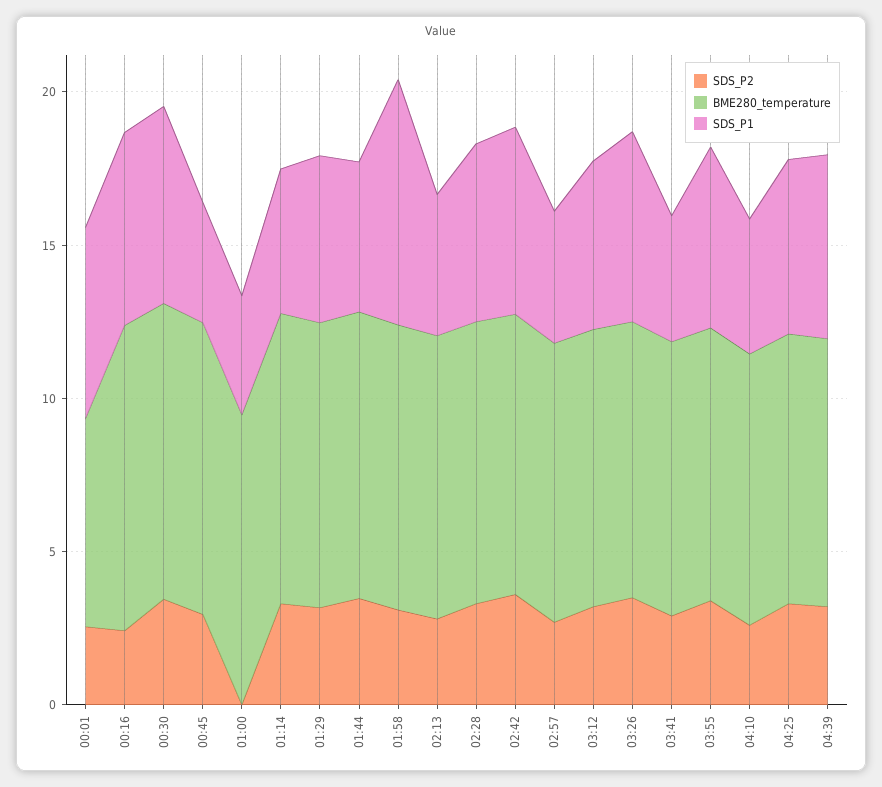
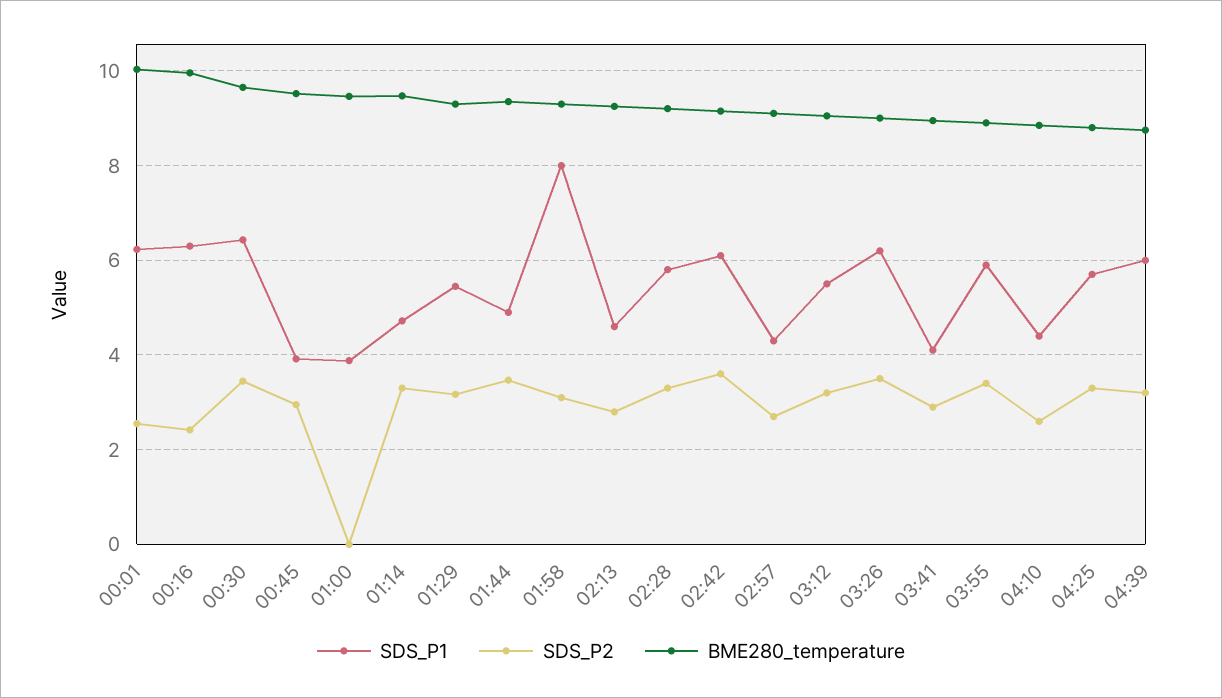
  {
    "SDS_P2": {
      "00:01": 2.6,
      "00:16": 2.4,
      "00:30": 3.4,
      "00:45": 3,
      "01:00": 0,
      "01:14": 3.4,
      "01:29": 3.2,
      "01:44": 3.4,
      "01:58": 3.2,
      "02:13": 2.8,
      "02:28": 3.4,
      "02:42": 3.6,
      "02:57": 2.8,
      "03:12": 3.2,
      "03:26": 3.6,
      "03:41": 3,
      "03:55": 3.4,
      "04:10": 2.6,
      "04:25": 3.4,
      "04:39": 3.2
    },
    "BME280_temperature": {
-     "00:01": 7,
+     "00:01": 10,
      "00:16": 10,
      "00:30": 9.6,
      "00:45": 9.6,
      "01:00": 9.4,
      "01:14": 9.4,
      "01:29": 9.4,
      "01:44": 9.4,
      "01:58": 9.4,
      "02:13": 9.2,
      "02:28": 9.2,
      "02:42": 9.2,
      "02:57": 9.2,
      "03:12": 9,
      "03:26": 9,
      "03:41": 9,
      "03:55": 9,
      "04:10": 8.8,
      "04:25": 8.8,
      "04:39": 8.8
    },
    "SDS_P1": {
      "00:01": 6.2,
      "00:16": 6.4,
      "00:30": 6.4,
      "00:45": 4,
      "01:00": 3.8,
      "01:14": 4.8,
      "01:29": 5.4,
      "01:44": 5,
      "01:58": 8,
      "02:13": 4.6,
      "02:28": 5.8,
      "02:42": 6.2,
      "02:57": 4.4,
      "03:12": 5.6,
      "03:26": 6.2,
      "03:41": 4.2,
      "03:55": 6,
      "04:10": 4.4,
      "04:25": 5.8,
      "04:39": 6
    }
  }

